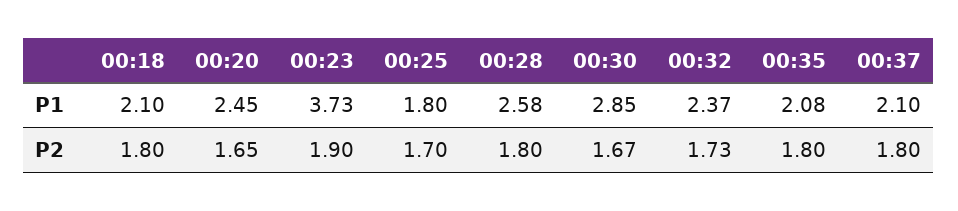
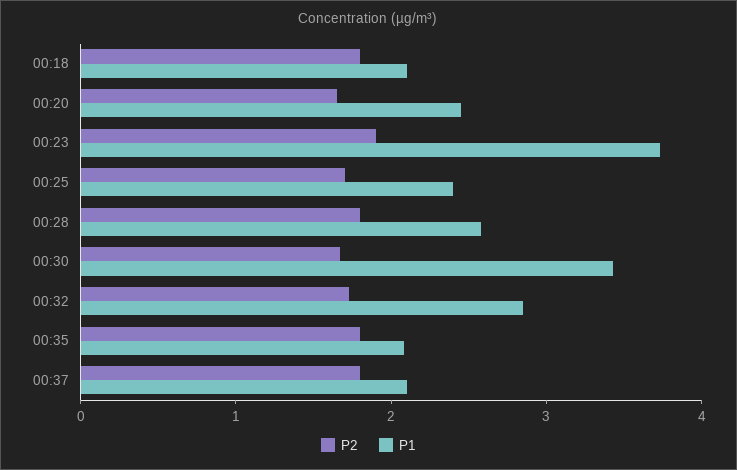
  {
    "P1": {
      "00:18": 2.1,
      "00:20": 2.45,
      "00:23": 3.73,
-     "00:25": 1.8,
+     "00:25": 2.4,
      "00:28": 2.58,
-     "00:30": 2.85,
+     "00:30": 3.4,
-     "00:32": 2.37,
+     "00:32": 2.8,
      "00:35": 2.08,
      "00:37": 2.1
    },
    "P2": {
      "00:18": 1.8,
      "00:20": 1.65,
      "00:23": 1.9,
      "00:25": 1.7,
      "00:28": 1.8,
      "00:30": 1.67,
      "00:32": 1.73,
      "00:35": 1.8,
      "00:37": 1.8
    }
  }

